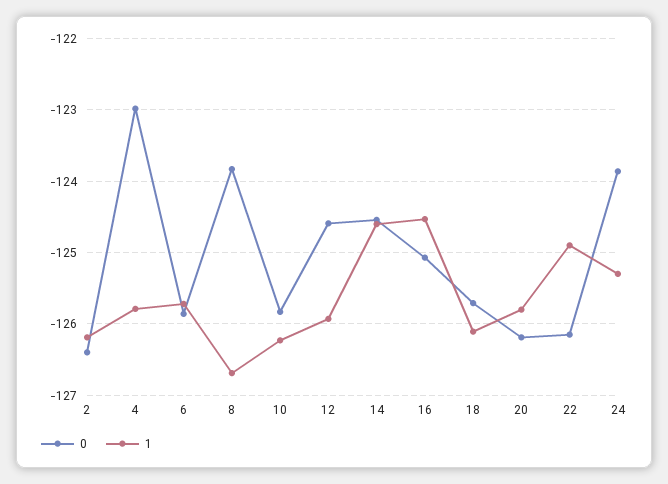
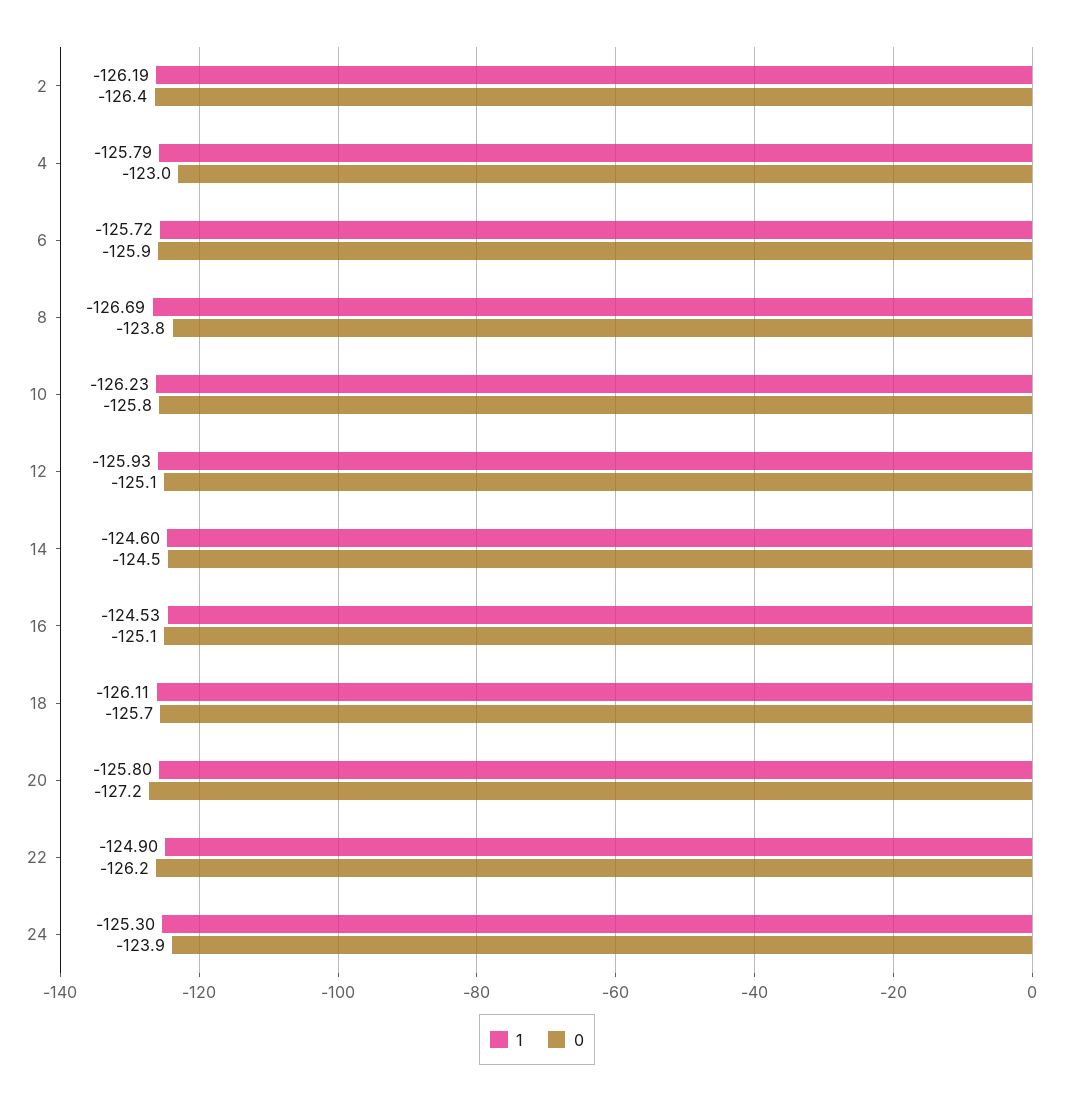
  {
    "0": {
      "2": -126.4,
      "4": -123,
      "6": -125.9,
      "8": -123.8,
      "10": -125.8,
-     "12": -124.6,
+     "12": -125.1,
      "14": -124.5,
      "16": -125.1,
      "18": -125.7,
-     "20": -126.2,
+     "20": -127.2,
      "22": -126.2,
      "24": -123.9
    },
    "1": {
      "2": -126.19,
      "4": -125.79,
      "6": -125.72,
      "8": -126.69,
      "10": -126.23,
      "12": -125.93,
      "14": -124.6,
      "16": -124.53,
      "18": -126.11,
      "20": -125.8,
      "22": -124.9,
      "24": -125.3
    }
  }

